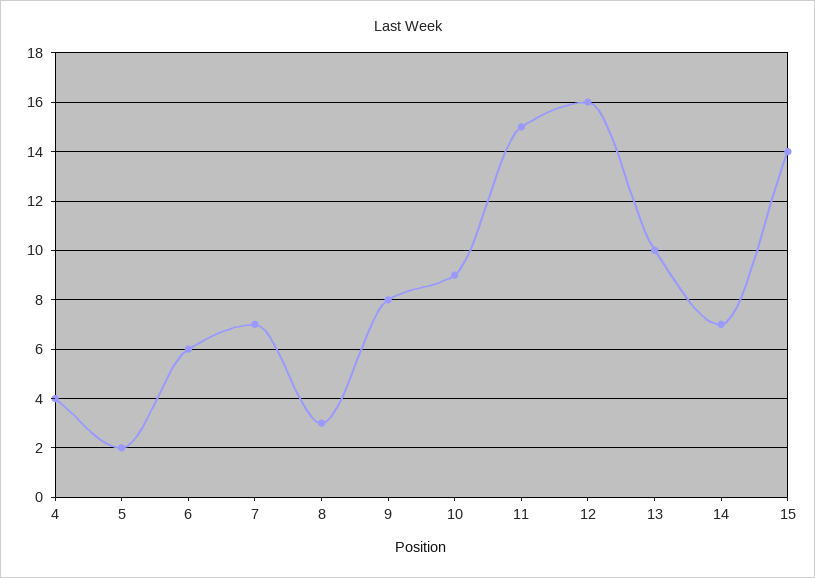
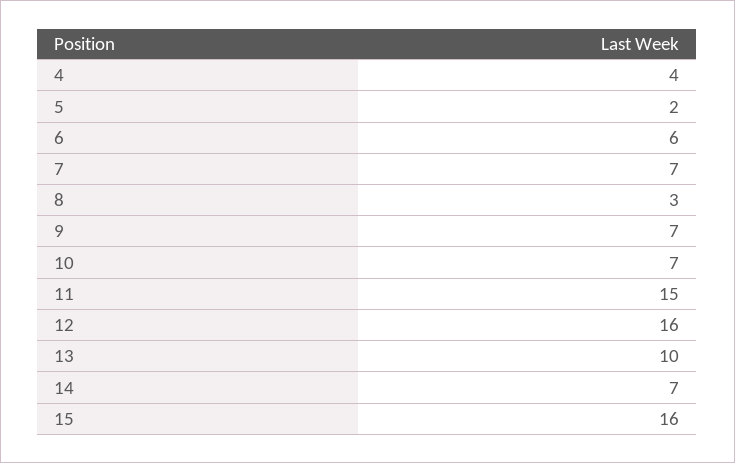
  {
    "4": 4,
    "5": 2,
    "6": 6,
    "7": 7,
    "8": 3,
-   "9": 8,
+   "9": 7,
-   "10": 9,
+   "10": 7,
    "11": 15,
    "12": 16,
    "13": 10,
    "14": 7,
-   "15": 14
+   "15": 16
  }

